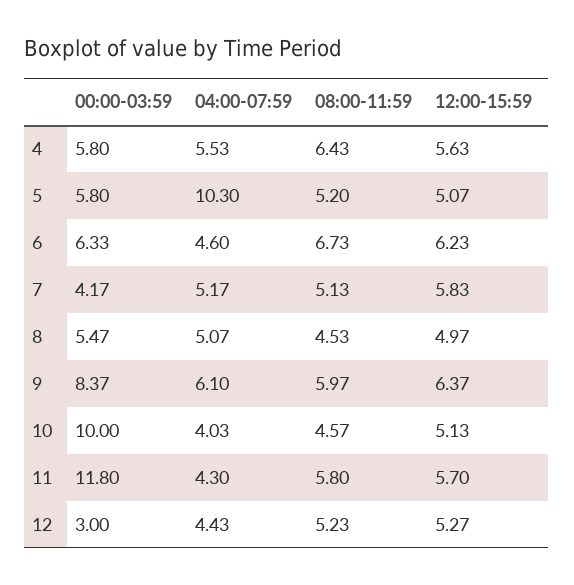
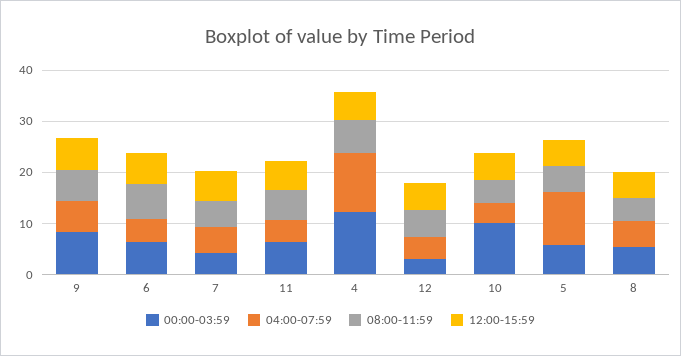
  {
    "00:00-03:59": {
-     "4": 5.8,
+     "4": 12,
      "5": 5.8,
      "6": 6.33,
      "7": 4.17,
      "8": 5.47,
      "9": 8.37,
      "10": 10,
-     "11": 11.8,
+     "11": 6,
      "12": 3
    },
    "04:00-07:59": {
-     "4": 5.53,
+     "4": 12,
      "5": 10.3,
      "6": 4.6,
      "7": 5.17,
      "8": 5.07,
      "9": 6.1,
      "10": 4.03,
      "11": 4.3,
      "12": 4.43
    },
    "08:00-11:59": {
      "4": 6.43,
      "5": 5.2,
      "6": 6.73,
      "7": 5.13,
      "8": 4.53,
      "9": 5.97,
      "10": 4.57,
      "11": 5.8,
      "12": 5.23
    },
    "12:00-15:59": {
      "4": 5.63,
      "5": 5.07,
      "6": 6.23,
      "7": 5.83,
      "8": 4.97,
      "9": 6.37,
      "10": 5.13,
      "11": 5.7,
      "12": 5.27
    }
  }

